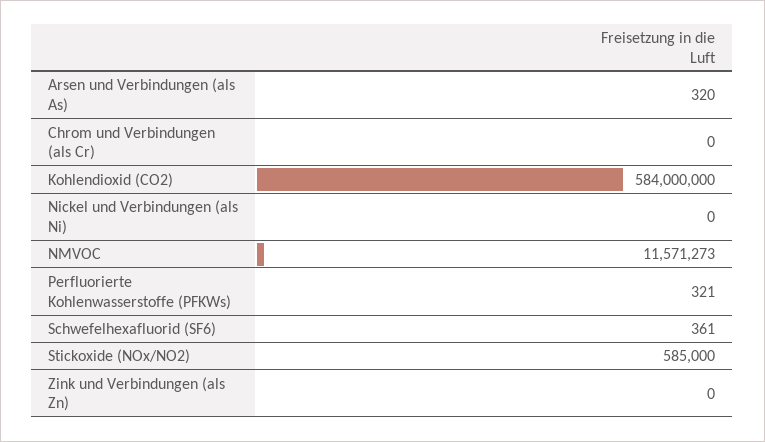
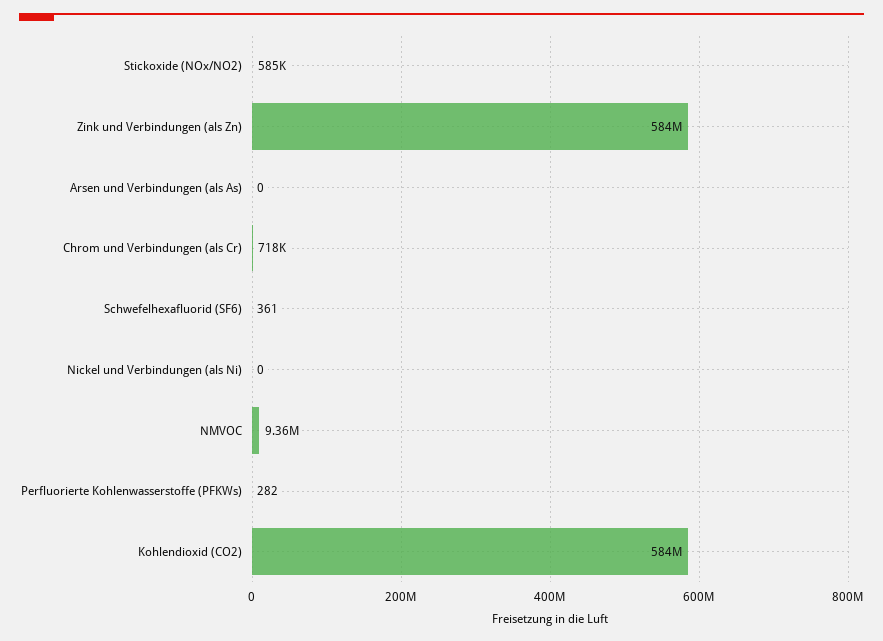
  {
-   "Arsen und Verbindungen (als As)": 320,
+   "Arsen und Verbindungen (als As)": 0,
-   "Chrom und Verbindungen (als Cr)": 0,
+   "Chrom und Verbindungen (als Cr)": 718000,
    "Kohlendioxid (CO2)": 584000000,
    "Nickel und Verbindungen (als Ni)": 0,
-   "NMVOC": 11571273,
+   "NMVOC": 9360000,
-   "Perfluorierte Kohlenwasserstoffe (PFKWs)": 321,
+   "Perfluorierte Kohlenwasserstoffe (PFKWs)": 282,
    "Schwefelhexafluorid (SF6)": 361,
    "Stickoxide (NOx/NO2)": 585000,
-   "Zink und Verbindungen (als Zn)": 0
+   "Zink und Verbindungen (als Zn)": 584000000
  }

